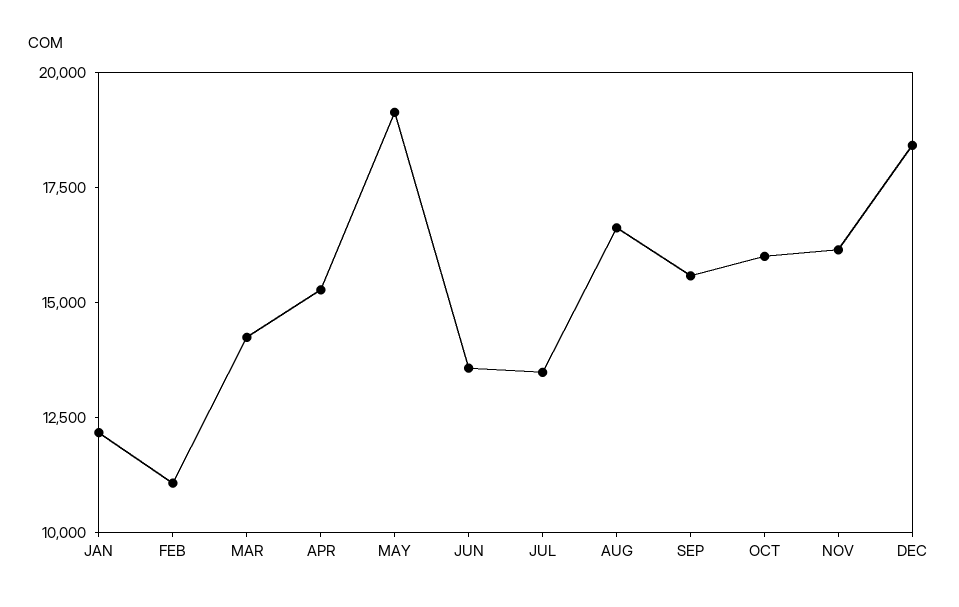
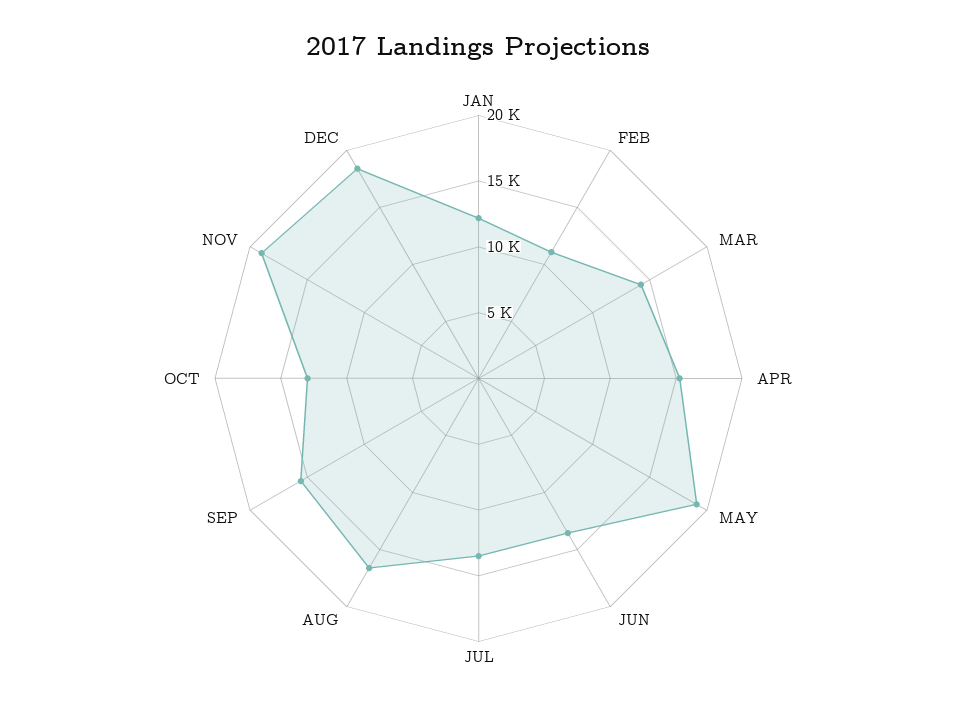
  {
    "JAN": 12000,
    "FEB": 11000,
    "MAR": 14000,
    "APR": 15500,
    "MAY": 19000,
    "JUN": 13500,
    "JUL": 13500,
    "AUG": 16500,
    "SEP": 15500,
-   "OCT": 16000,
+   "OCT": 13000,
-   "NOV": 16000,
+   "NOV": 19000,
    "DEC": 18500
  }

